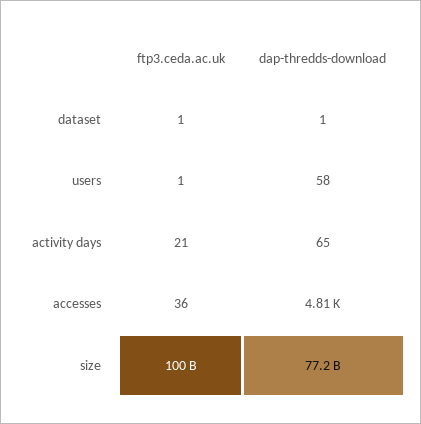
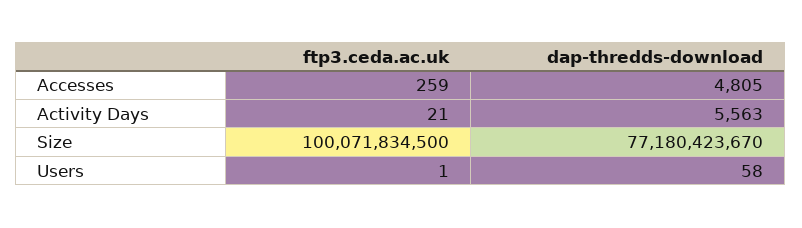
  {
    "ftp3.ceda.ac.uk": {
-     "dataset": 1,
      "users": 1,
      "activity days": 21,
-     "accesses": 36,
+     "accesses": 259,
      "size": 100071834500
    },
    "dap-thredds-download": {
-     "dataset": 1,
      "users": 58,
-     "activity days": 65,
+     "activity days": 5563,
      "accesses": 4805,
      "size": 77180423670
    }
  }

